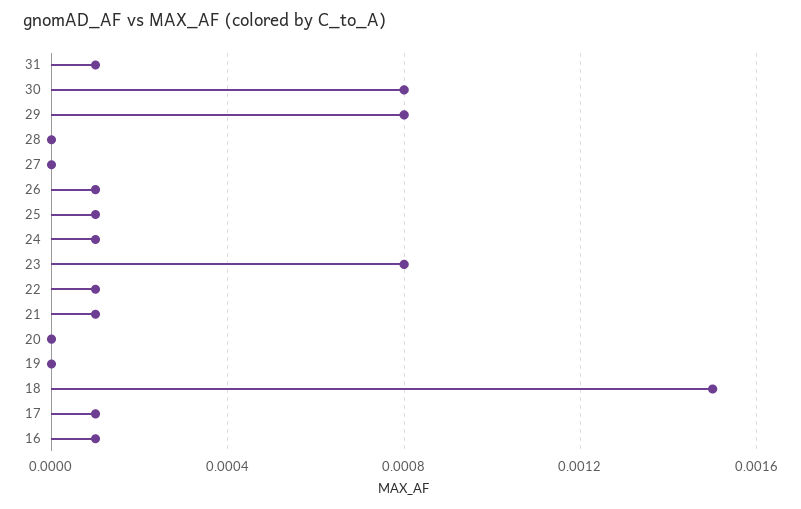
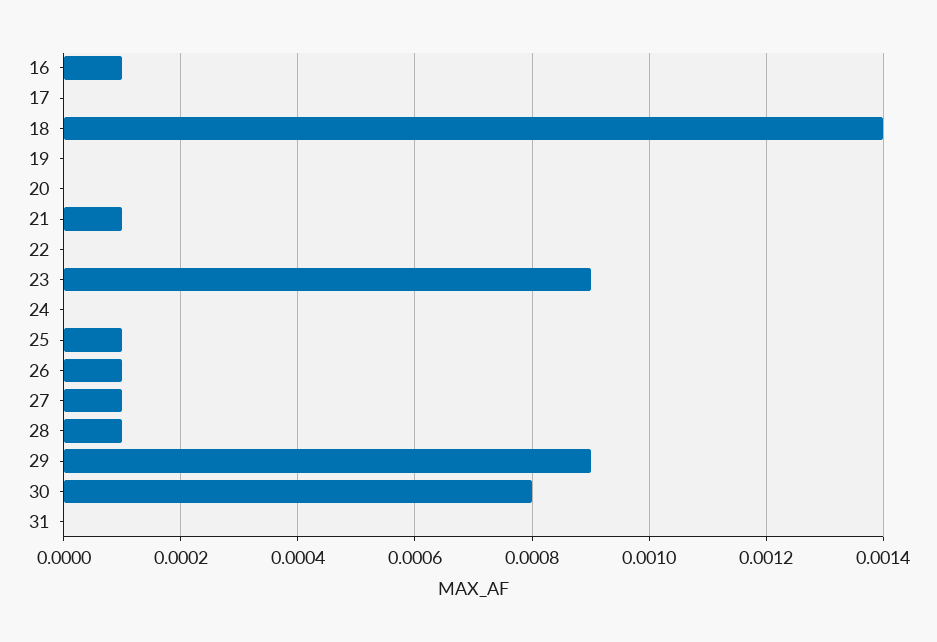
  {
-   "31": 0.0001,
+   "31": 0,
    "30": 0.0008,
-   "29": 0.0008,
+   "29": 0.0009,
-   "28": 0,
+   "28": 0.0001,
-   "27": 0,
+   "27": 0.0001,
    "26": 0.0001,
    "25": 0.0001,
-   "24": 0.0001,
+   "24": 0,
-   "23": 0.0008,
+   "23": 0.0009,
-   "22": 0.0001,
+   "22": 0,
    "21": 0.0001,
    "20": 0,
    "19": 0,
-   "18": 0.0015,
+   "18": 0.0014,
-   "17": 0.0001,
+   "17": 0,
    "16": 0.0001
  }

